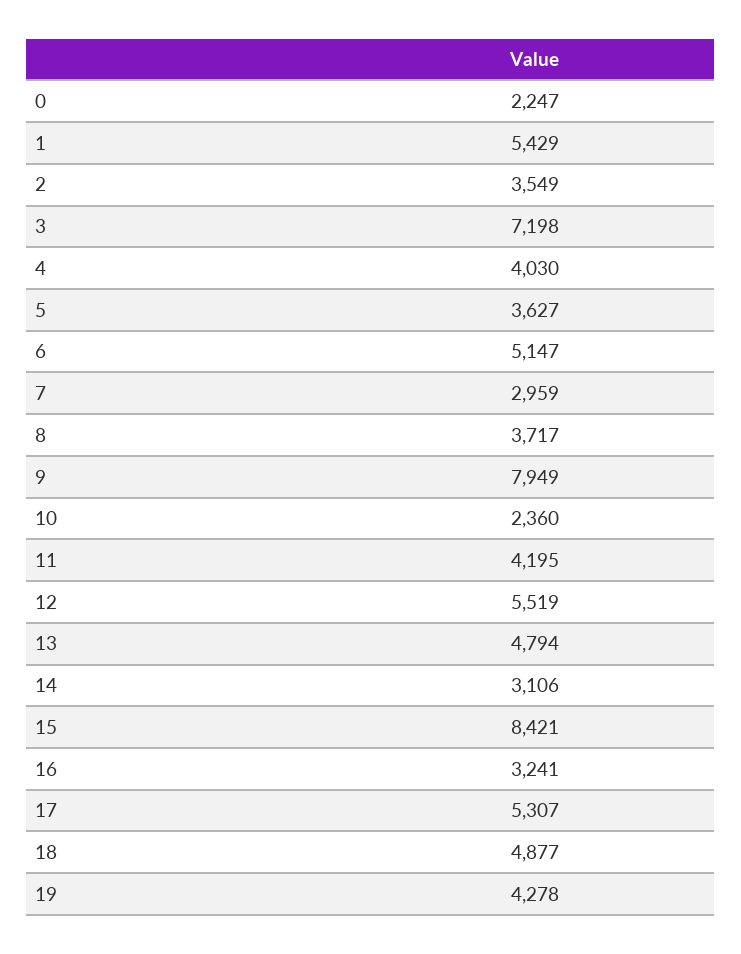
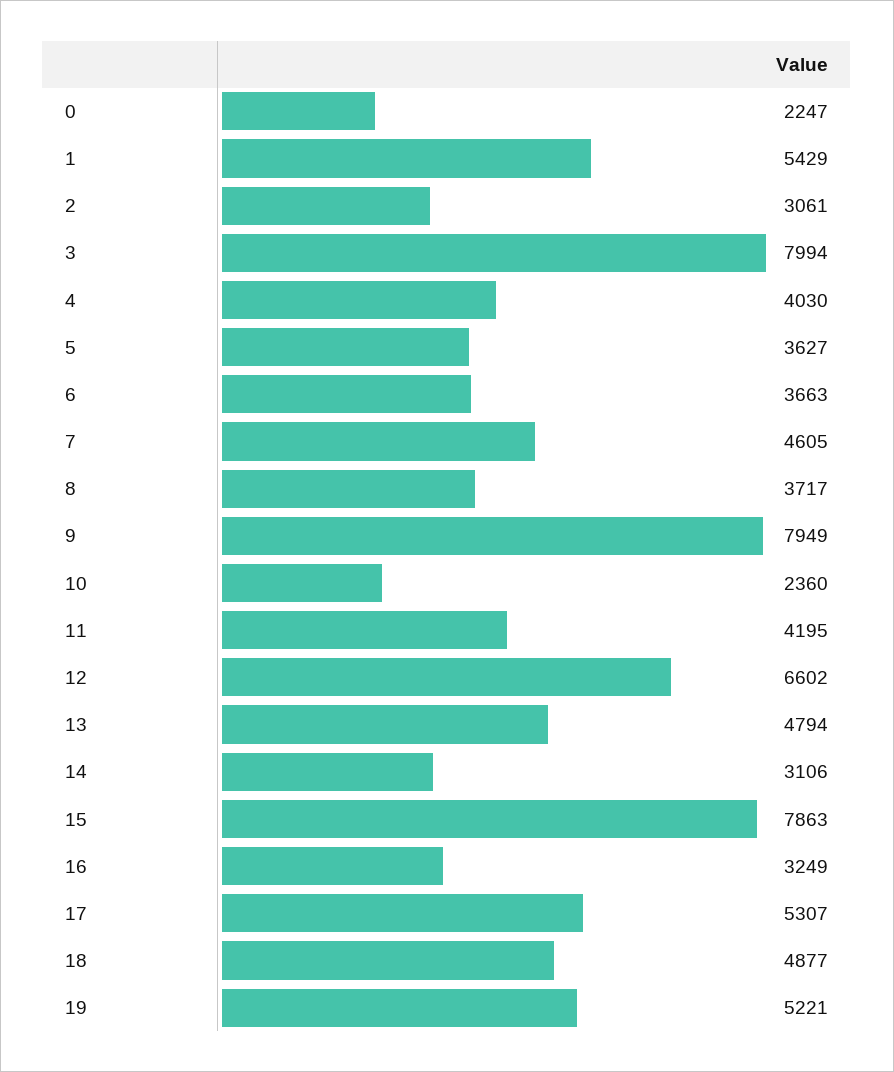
  {
    "0": 2247,
    "1": 5429,
-   "2": 3549,
+   "2": 3061,
-   "3": 7198,
+   "3": 7994,
    "4": 4030,
    "5": 3627,
-   "6": 5147,
+   "6": 3663,
-   "7": 2959,
+   "7": 4605,
    "8": 3717,
    "9": 7949,
    "10": 2360,
    "11": 4195,
-   "12": 5519,
+   "12": 6602,
    "13": 4794,
    "14": 3106,
-   "15": 8421,
+   "15": 7863,
-   "16": 3241,
+   "16": 3249,
    "17": 5307,
    "18": 4877,
-   "19": 4278
+   "19": 5221
  }

